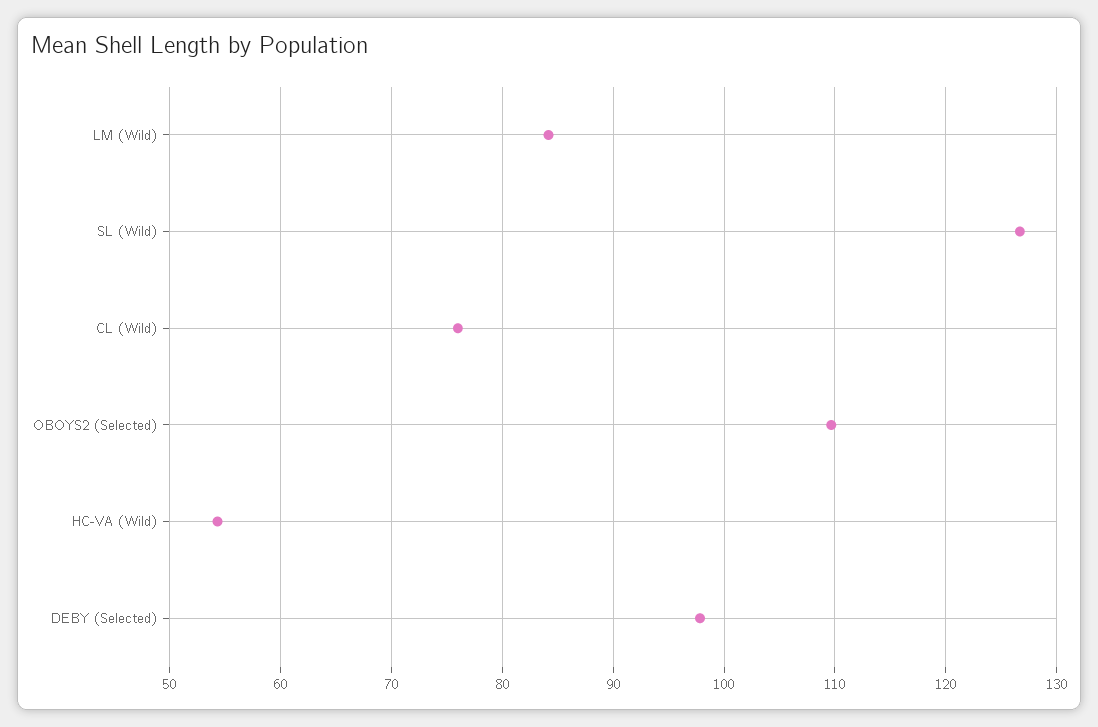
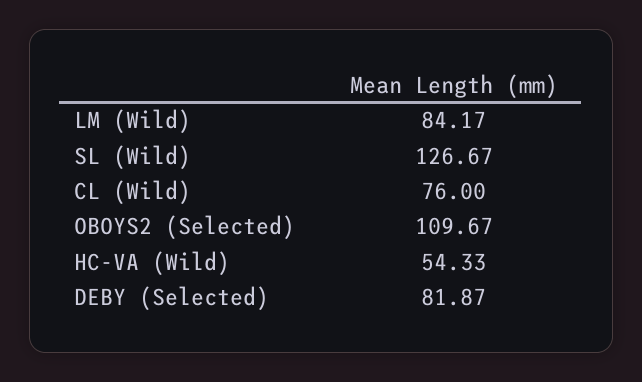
  {
    "LM (Wild)": 84.17,
    "SL (Wild)": 126.67,
    "CL (Wild)": 76,
    "OBOYS2 (Selected)": 109.67,
    "HC-VA (Wild)": 54.33,
-   "DEBY (Selected)": 98
+   "DEBY (Selected)": 81.87
  }

